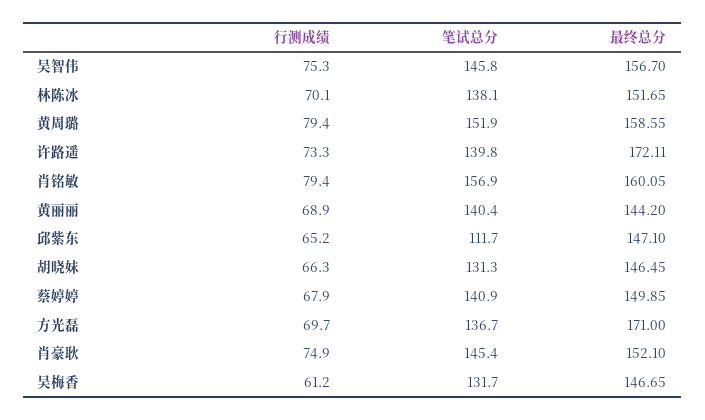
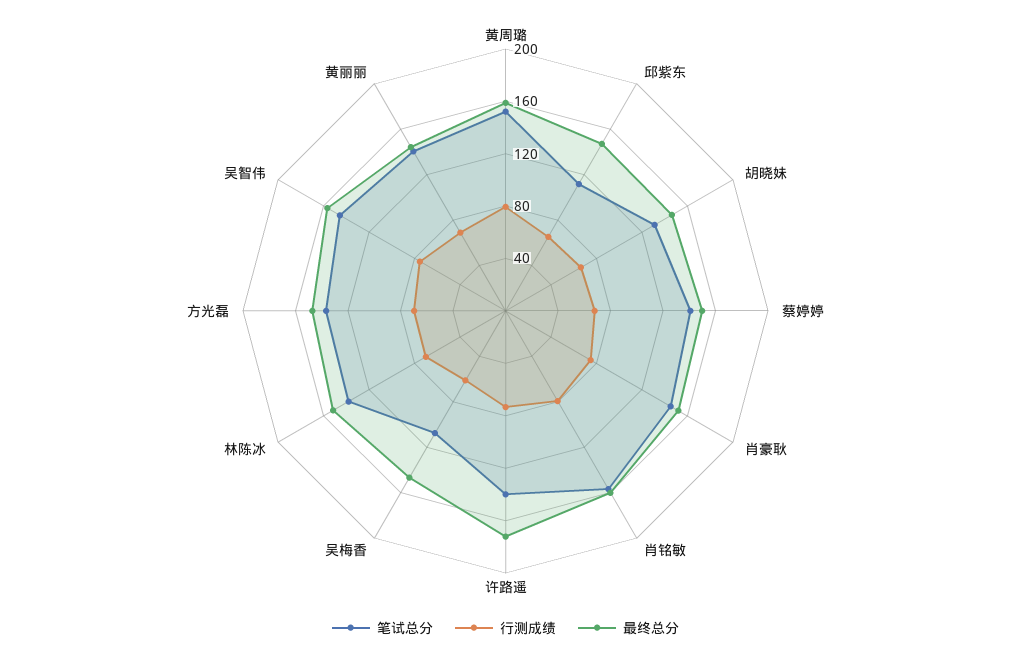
  {
    "行测成绩": {
      "吴智伟": 75.3,
      "林陈冰": 70.1,
      "黄周璐": 79.4,
      "许路遥": 73.3,
      "肖铭敏": 79.4,
      "黄丽丽": 68.9,
      "邱紫东": 65.2,
      "胡晓妹": 66.3,
      "蔡婷婷": 67.9,
      "方光磊": 69.7,
      "肖豪耿": 74.9,
      "吴梅香": 61.2
    },
    "笔试总分": {
      "吴智伟": 145.8,
      "林陈冰": 138.1,
      "黄周璐": 151.9,
      "许路遥": 139.8,
      "肖铭敏": 156.9,
      "黄丽丽": 140.4,
      "邱紫东": 111.7,
      "胡晓妹": 131.3,
      "蔡婷婷": 140.9,
      "方光磊": 136.7,
      "肖豪耿": 145.4,
-     "吴梅香": 131.7
+     "吴梅香": 110
    },
    "最终总分": {
      "吴智伟": 156.7,
      "林陈冰": 151.65,
      "黄周璐": 158.55,
      "许路遥": 172.11,
      "肖铭敏": 160.05,
      "黄丽丽": 144.2,
      "邱紫东": 147.1,
      "胡晓妹": 146.45,
      "蔡婷婷": 149.85,
-     "方光磊": 171,
+     "方光磊": 150,
      "肖豪耿": 152.1,
      "吴梅香": 146.65
    }
  }

